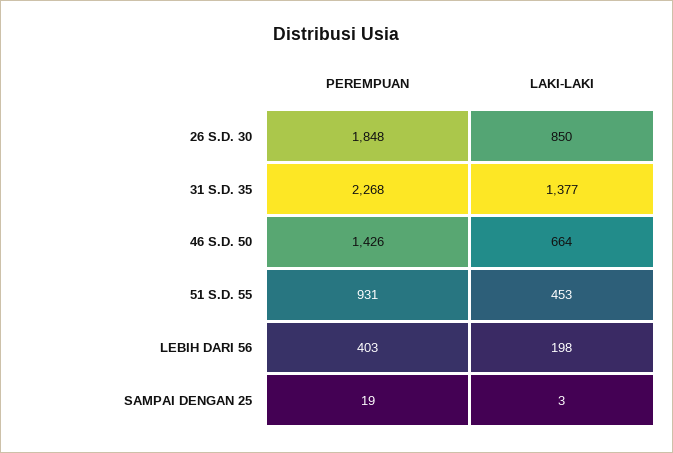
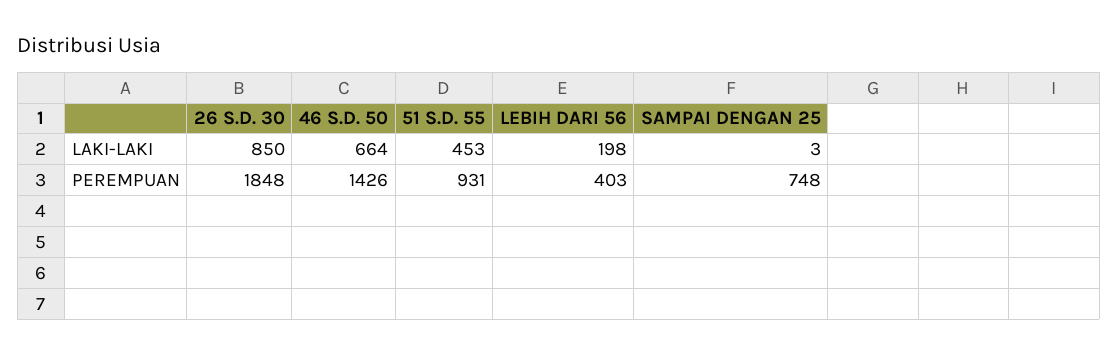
  {
    "PEREMPUAN": {
      "26 S.D. 30": 1848,
-     "31 S.D. 35": 2268,
      "46 S.D. 50": 1426,
      "51 S.D. 55": 931,
      "LEBIH DARI 56": 403,
-     "SAMPAI DENGAN 25": 19
+     "SAMPAI DENGAN 25": 748
    },
    "LAKI-LAKI": {
      "26 S.D. 30": 850,
-     "31 S.D. 35": 1377,
      "46 S.D. 50": 664,
      "51 S.D. 55": 453,
      "LEBIH DARI 56": 198,
      "SAMPAI DENGAN 25": 3
    }
  }

